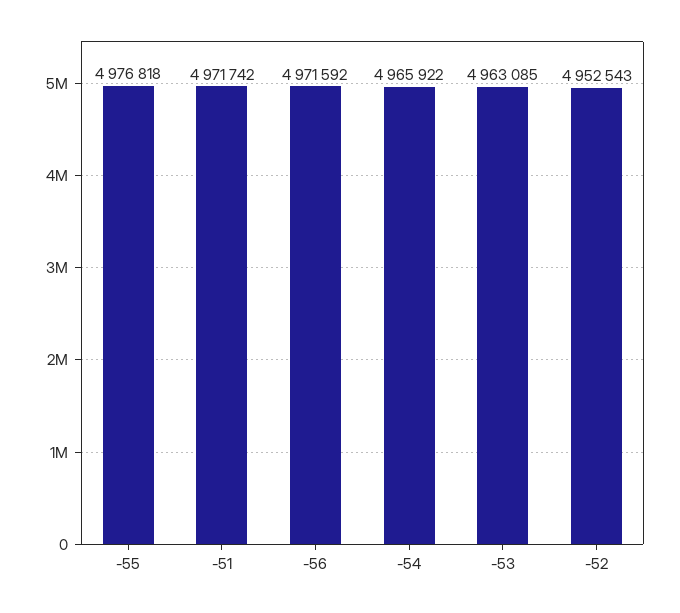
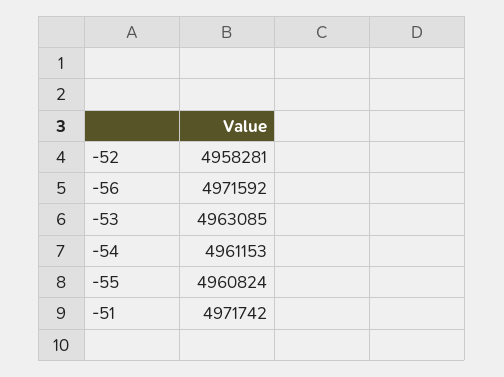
  {
-   "-55": 4976818,
+   "-55": 4960824,
    "-51": 4971742,
    "-56": 4971592,
-   "-54": 4965922,
+   "-54": 4961153,
    "-53": 4963085,
-   "-52": 4952543
+   "-52": 4958281
  }

